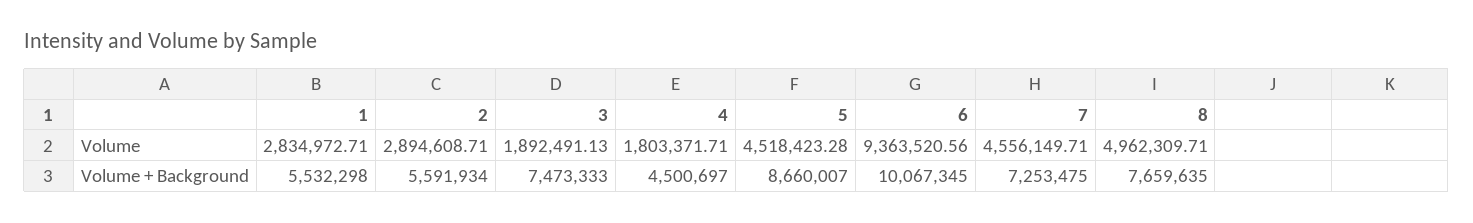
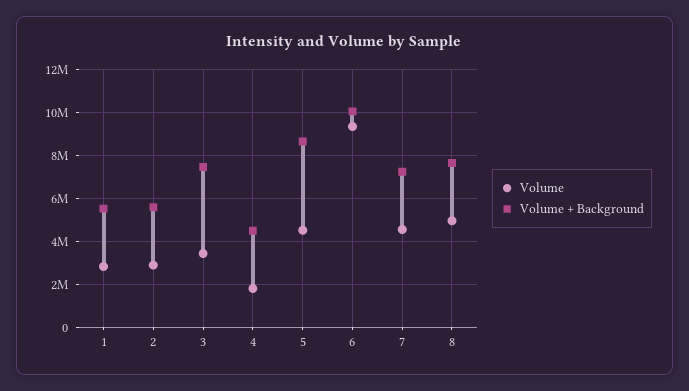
  {
    "Volume": {
      "1": 2834972.71,
      "2": 2894608.71,
-     "3": 1892491.13,
+     "3": 3500000,
      "4": 1803371.71,
      "5": 4518423.28,
      "6": 9363520.56,
      "7": 4556149.71,
      "8": 4962309.71
    },
    "Volume + Background": {
      "1": 5532298,
      "2": 5591934,
      "3": 7473333,
      "4": 4500697,
      "5": 8660007,
      "6": 10067345,
      "7": 7253475,
      "8": 7659635
    }
  }

